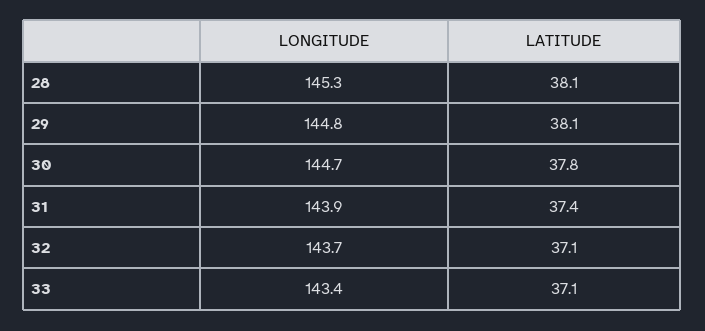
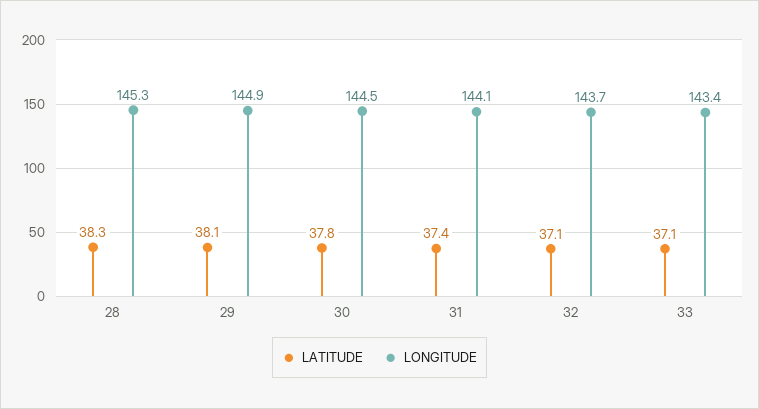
  {
    "LONGITUDE": {
      "28": 145.3,
-     "29": 144.8,
+     "29": 144.9,
-     "30": 144.7,
+     "30": 144.5,
-     "31": 143.9,
+     "31": 144.1,
      "32": 143.7,
      "33": 143.4
    },
    "LATITUDE": {
-     "28": 38.1,
+     "28": 38.3,
      "29": 38.1,
      "30": 37.8,
      "31": 37.4,
      "32": 37.1,
      "33": 37.1
    }
  }

